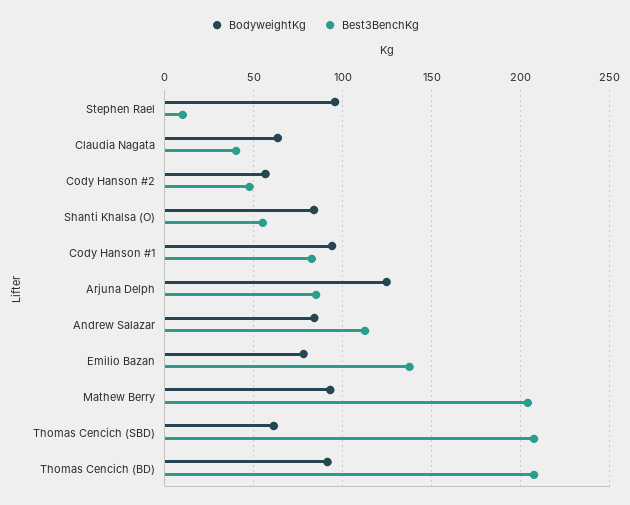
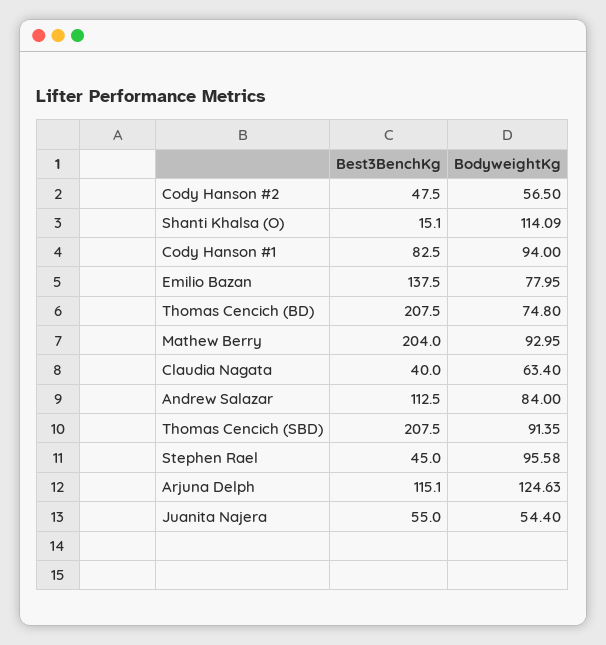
  {
    "BodyweightKg": {
      "Stephen Rael": 95.58,
      "Claudia Nagata": 63.4,
      "Cody Hanson #2": 56.5,
-     "Shanti Khalsa (O)": 85,
+     "Shanti Khalsa (O)": 114.09,
      "Cody Hanson #1": 94,
      "Arjuna Delph": 124.63,
      "Andrew Salazar": 84,
      "Emilio Bazan": 77.95,
      "Mathew Berry": 92.95,
-     "Thomas Cencich (SBD)": 60,
+     "Thomas Cencich (SBD)": 91.35,
-     "Thomas Cencich (BD)": 90
+     "Thomas Cencich (BD)": 74.8,
+     "Juanita Najera": 54.4
    },
    "Best3BenchKg": {
-     "Stephen Rael": 10,
+     "Stephen Rael": 45,
      "Claudia Nagata": 40,
      "Cody Hanson #2": 47.5,
-     "Shanti Khalsa (O)": 55,
+     "Shanti Khalsa (O)": 15.1,
      "Cody Hanson #1": 82.5,
-     "Arjuna Delph": 85,
+     "Arjuna Delph": 115.1,
      "Andrew Salazar": 112.5,
      "Emilio Bazan": 137.5,
      "Mathew Berry": 204,
      "Thomas Cencich (SBD)": 207.5,
-     "Thomas Cencich (BD)": 207.5
+     "Thomas Cencich (BD)": 207.5,
+     "Juanita Najera": 55
    }
  }

